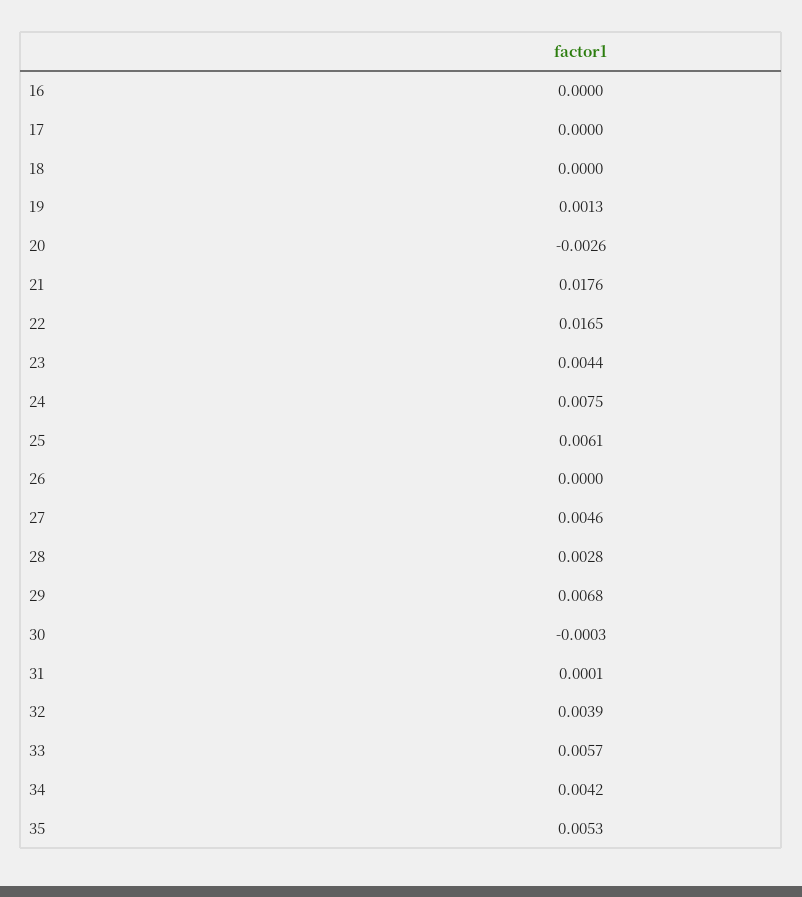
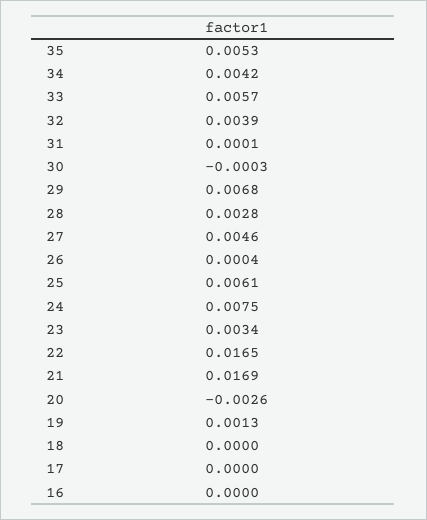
  {
    "16": 0,
    "17": 0,
    "18": 0,
    "19": 0.0013,
    "20": -0.0026,
-   "21": 0.0176,
+   "21": 0.0169,
    "22": 0.0165,
-   "23": 0.0044,
+   "23": 0.0034,
    "24": 0.0075,
    "25": 0.0061,
-   "26": 0,
+   "26": 0.0004,
    "27": 0.0046,
    "28": 0.0028,
    "29": 0.0068,
    "30": -0.0003,
    "31": 0.0001,
    "32": 0.0039,
    "33": 0.0057,
    "34": 0.0042,
    "35": 0.0053
  }

